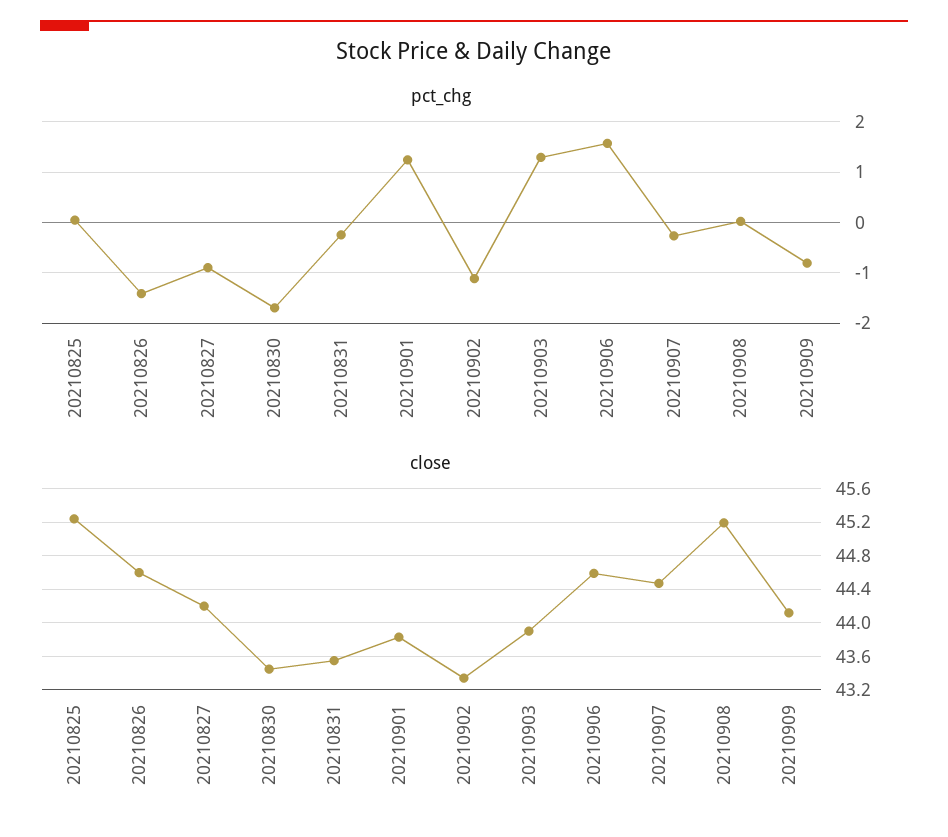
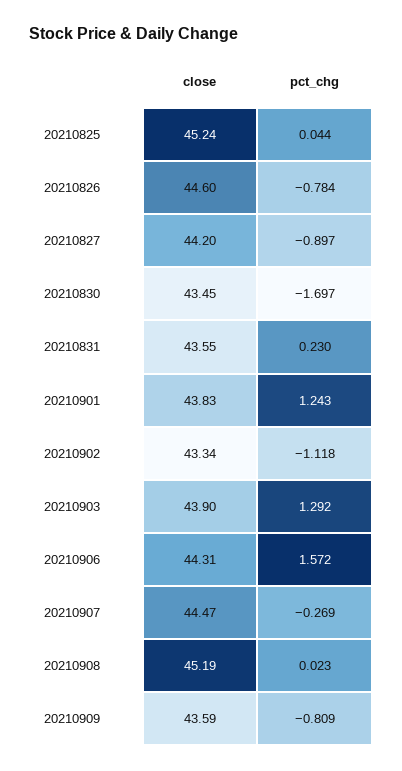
  {
    "pct_chg": {
      "20210825": 0.044,
-     "20210826": -1.4,
+     "20210826": -0.784,
      "20210827": -0.897,
      "20210830": -1.697,
-     "20210831": -0.2,
+     "20210831": 0.23,
      "20210901": 1.243,
      "20210902": -1.118,
      "20210903": 1.292,
      "20210906": 1.572,
      "20210907": -0.269,
      "20210908": 0.023,
      "20210909": -0.809
    },
    "close": {
      "20210825": 45.24,
      "20210826": 44.6,
      "20210827": 44.2,
      "20210830": 43.45,
      "20210831": 43.55,
      "20210901": 43.83,
      "20210902": 43.34,
      "20210903": 43.9,
-     "20210906": 44.6,
+     "20210906": 44.31,
      "20210907": 44.47,
      "20210908": 45.19,
-     "20210909": 44.1
+     "20210909": 43.59
    }
  }

